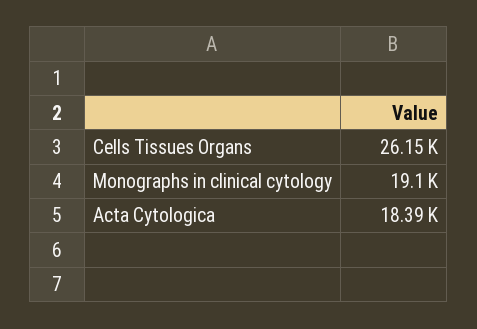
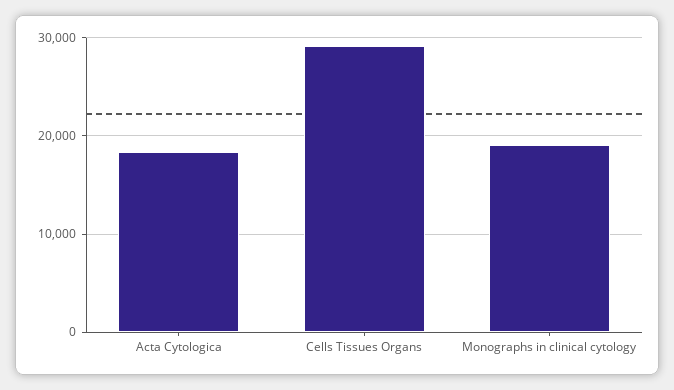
  {
-   "Cells Tissues Organs": 26150,
+   "Cells Tissues Organs": 29000,
    "Monographs in clinical cytology": 19100,
    "Acta Cytologica": 18390
  }

